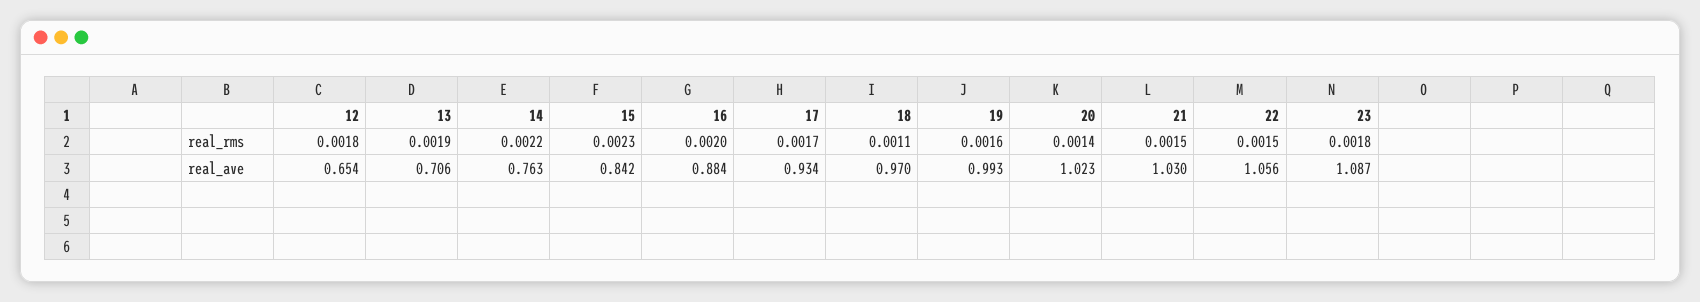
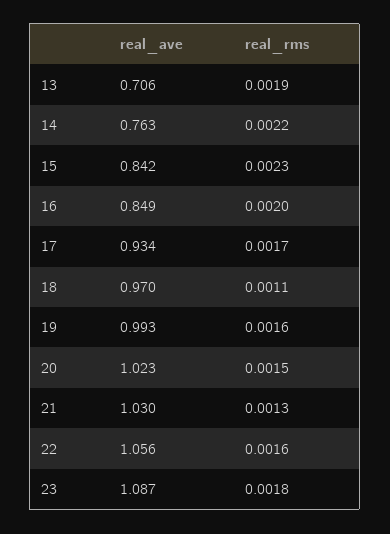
  {
-   "12": {
-     "real_rms": 0.0018,
-     "real_ave": 0.654
-   },
    "13": {
      "real_rms": 0.0019,
      "real_ave": 0.706
    },
    "14": {
      "real_rms": 0.0022,
      "real_ave": 0.763
    },
    "15": {
      "real_rms": 0.0023,
      "real_ave": 0.842
    },
    "16": {
      "real_rms": 0.002,
-     "real_ave": 0.884
+     "real_ave": 0.849
    },
    "17": {
      "real_rms": 0.0017,
      "real_ave": 0.934
    },
    "18": {
      "real_rms": 0.0011,
      "real_ave": 0.97
    },
    "19": {
      "real_rms": 0.0016,
      "real_ave": 0.993
    },
    "20": {
-     "real_rms": 0.0014,
+     "real_rms": 0.0015,
      "real_ave": 1.023
    },
    "21": {
-     "real_rms": 0.0015,
+     "real_rms": 0.0013,
      "real_ave": 1.03
    },
    "22": {
-     "real_rms": 0.0015,
+     "real_rms": 0.0016,
      "real_ave": 1.056
    },
    "23": {
      "real_rms": 0.0018,
      "real_ave": 1.087
    }
  }

